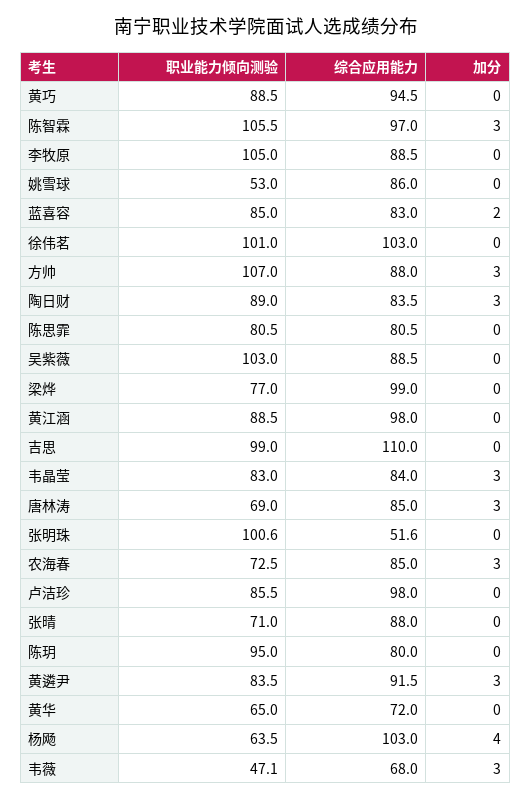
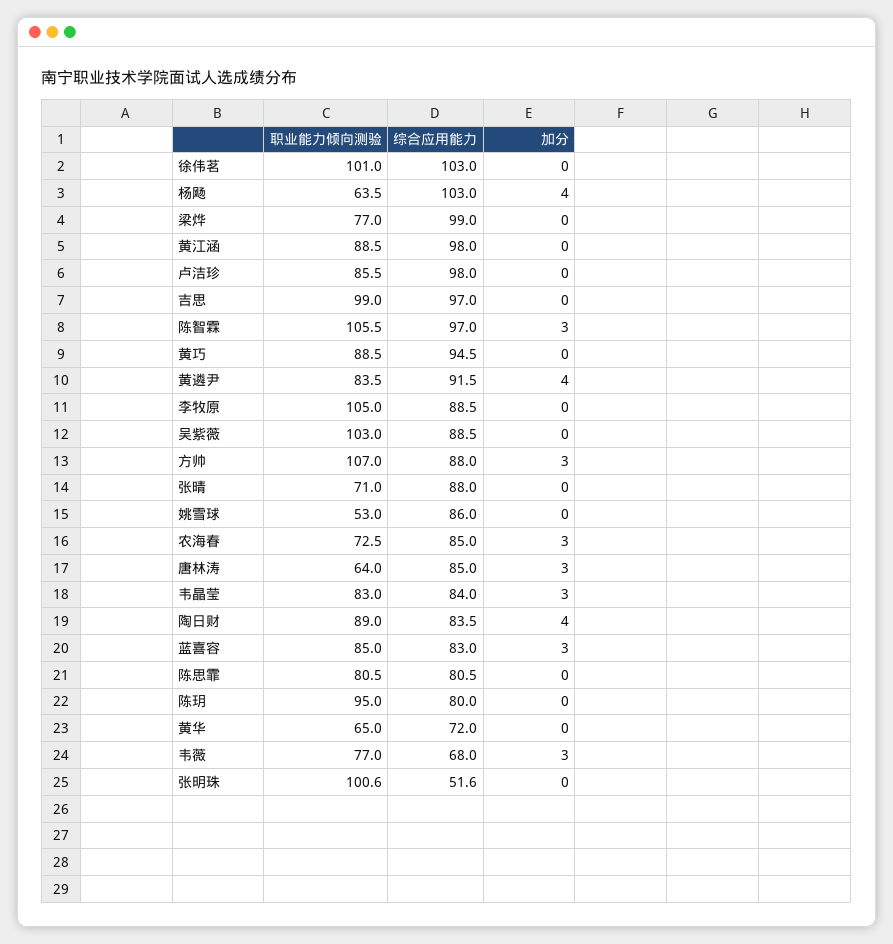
  {
    "职业能力倾向测验": {
      "黄巧": 88.5,
      "陈智霖": 105.5,
      "李牧原": 105,
      "姚雪球": 53,
      "蓝喜容": 85,
      "徐伟茗": 101,
      "方帅": 107,
      "陶日财": 89,
      "陈思霏": 80.5,
      "吴紫薇": 103,
      "梁烨": 77,
      "黄江涵": 88.5,
      "吉思": 99,
      "韦晶莹": 83,
-     "唐林涛": 69,
+     "唐林涛": 64,
      "张明珠": 100.6,
      "农海春": 72.5,
      "卢洁珍": 85.5,
      "张晴": 71,
      "陈玥": 95,
      "黄遴尹": 83.5,
      "黄华": 65,
      "杨飏": 63.5,
-     "韦薇": 47.1
+     "韦薇": 77
    },
    "综合应用能力": {
      "黄巧": 94.5,
      "陈智霖": 97,
      "李牧原": 88.5,
      "姚雪球": 86,
      "蓝喜容": 83,
      "徐伟茗": 103,
      "方帅": 88,
      "陶日财": 83.5,
      "陈思霏": 80.5,
      "吴紫薇": 88.5,
      "梁烨": 99,
      "黄江涵": 98,
-     "吉思": 110,
+     "吉思": 97,
      "韦晶莹": 84,
      "唐林涛": 85,
      "张明珠": 51.6,
      "农海春": 85,
      "卢洁珍": 98,
      "张晴": 88,
      "陈玥": 80,
      "黄遴尹": 91.5,
      "黄华": 72,
      "杨飏": 103,
      "韦薇": 68
    },
    "加分": {
      "黄巧": 0,
      "陈智霖": 3,
      "李牧原": 0,
      "姚雪球": 0,
-     "蓝喜容": 2,
+     "蓝喜容": 3,
      "徐伟茗": 0,
      "方帅": 3,
-     "陶日财": 3,
+     "陶日财": 4,
      "陈思霏": 0,
      "吴紫薇": 0,
      "梁烨": 0,
      "黄江涵": 0,
      "吉思": 0,
      "韦晶莹": 3,
      "唐林涛": 3,
      "张明珠": 0,
      "农海春": 3,
      "卢洁珍": 0,
      "张晴": 0,
      "陈玥": 0,
-     "黄遴尹": 3,
+     "黄遴尹": 4,
      "黄华": 0,
      "杨飏": 4,
      "韦薇": 3
    }
  }

